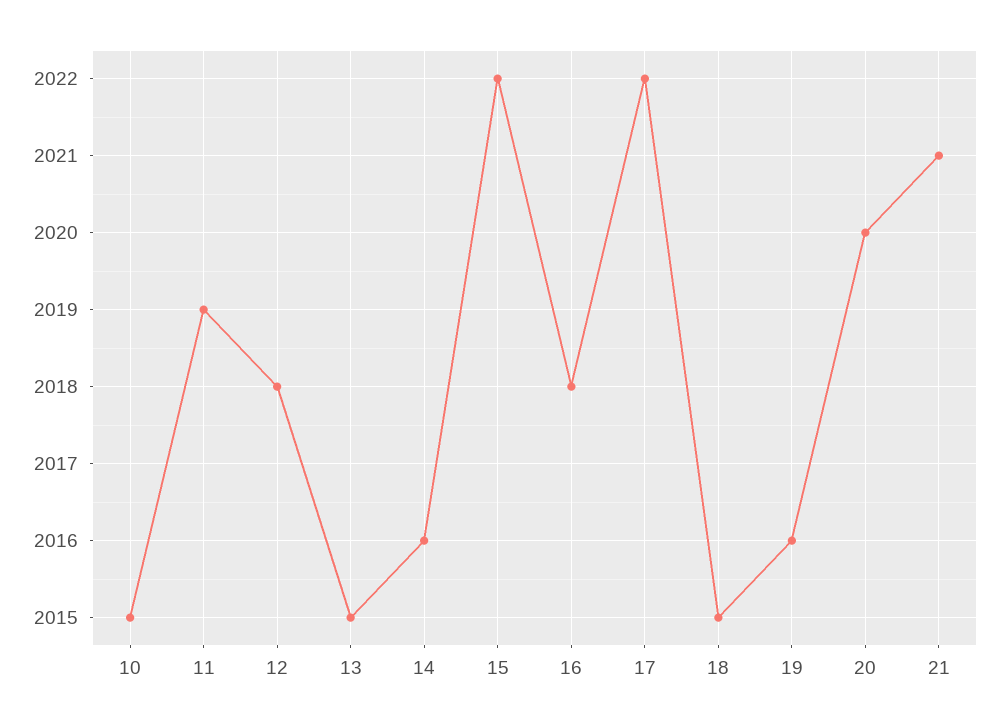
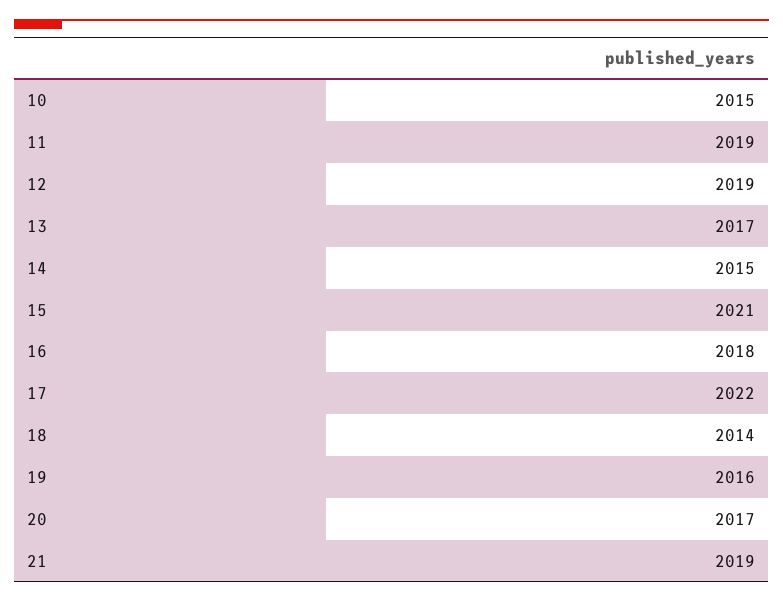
  {
    "10": 2015,
    "11": 2019,
-   "12": 2018,
+   "12": 2019,
-   "13": 2015,
+   "13": 2017,
-   "14": 2016,
+   "14": 2015,
-   "15": 2022,
+   "15": 2021,
    "16": 2018,
    "17": 2022,
-   "18": 2015,
+   "18": 2014,
    "19": 2016,
-   "20": 2020,
+   "20": 2017,
-   "21": 2021
+   "21": 2019
  }

